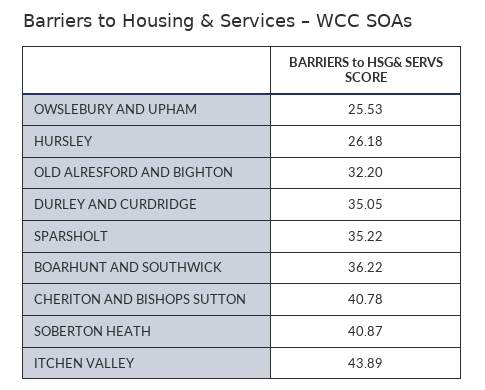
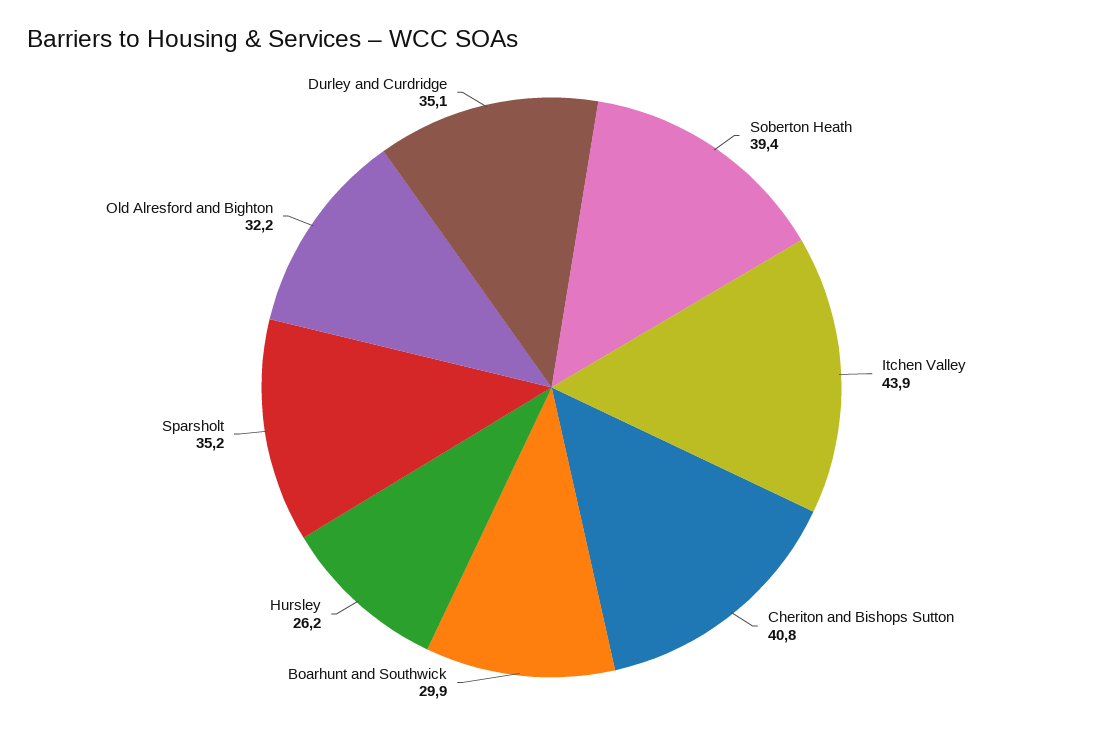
  {
-   "OWSLEBURY AND UPHAM": 25.53,
    "HURSLEY": 26.18,
    "OLD ALRESFORD AND BIGHTON": 32.2,
    "DURLEY AND CURDRIDGE": 35.05,
    "SPARSHOLT": 35.22,
-   "BOARHUNT AND SOUTHWICK": 36.22,
+   "BOARHUNT AND SOUTHWICK": 29.9,
    "CHERITON AND BISHOPS SUTTON": 40.78,
-   "SOBERTON HEATH": 40.87,
+   "SOBERTON HEATH": 39.4,
    "ITCHEN VALLEY": 43.89
  }

